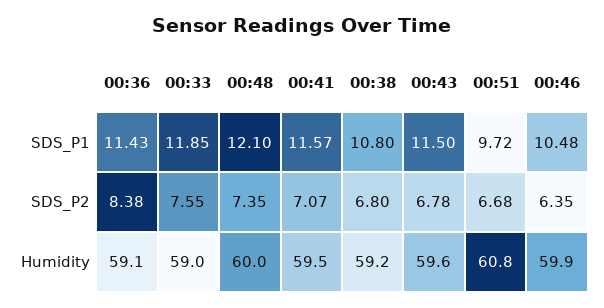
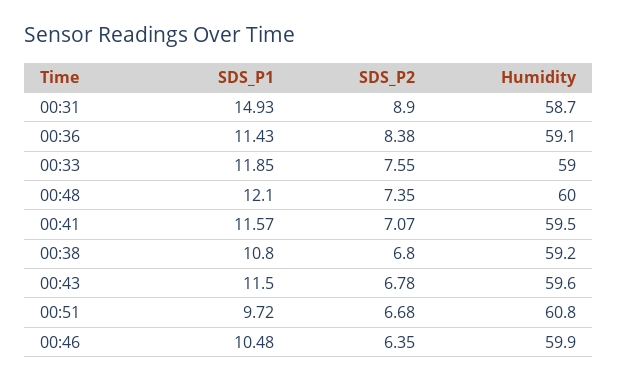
  {
    "00:36": {
      "SDS_P1": 11.43,
      "SDS_P2": 8.38,
      "Humidity": 59.1
    },
    "00:33": {
      "SDS_P1": 11.85,
      "SDS_P2": 7.55,
      "Humidity": 59
    },
    "00:48": {
      "SDS_P1": 12.1,
      "SDS_P2": 7.35,
      "Humidity": 60
    },
    "00:41": {
      "SDS_P1": 11.57,
      "SDS_P2": 7.07,
      "Humidity": 59.5
    },
    "00:38": {
      "SDS_P1": 10.8,
      "SDS_P2": 6.8,
      "Humidity": 59.2
    },
    "00:43": {
      "SDS_P1": 11.5,
      "SDS_P2": 6.78,
      "Humidity": 59.6
    },
    "00:51": {
      "SDS_P1": 9.72,
      "SDS_P2": 6.68,
      "Humidity": 60.8
    },
    "00:46": {
      "SDS_P1": 10.48,
      "SDS_P2": 6.35,
      "Humidity": 59.9
-   }
+   },
+   "00:31": {
+     "SDS_P1": 14.93,
+     "SDS_P2": 8.9,
+     "Humidity": 58.7
+   }
  }

